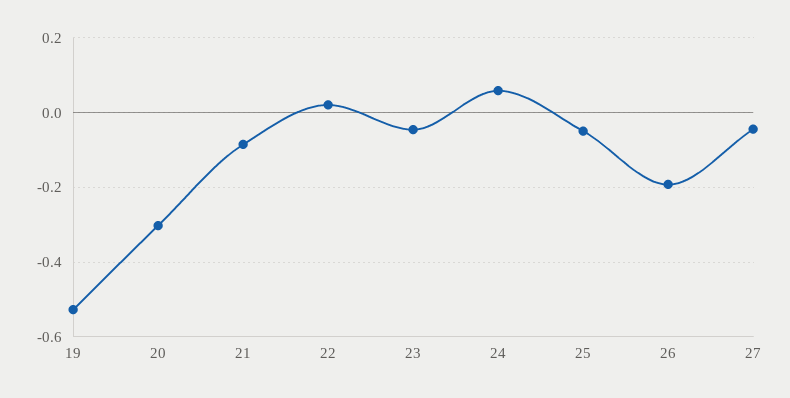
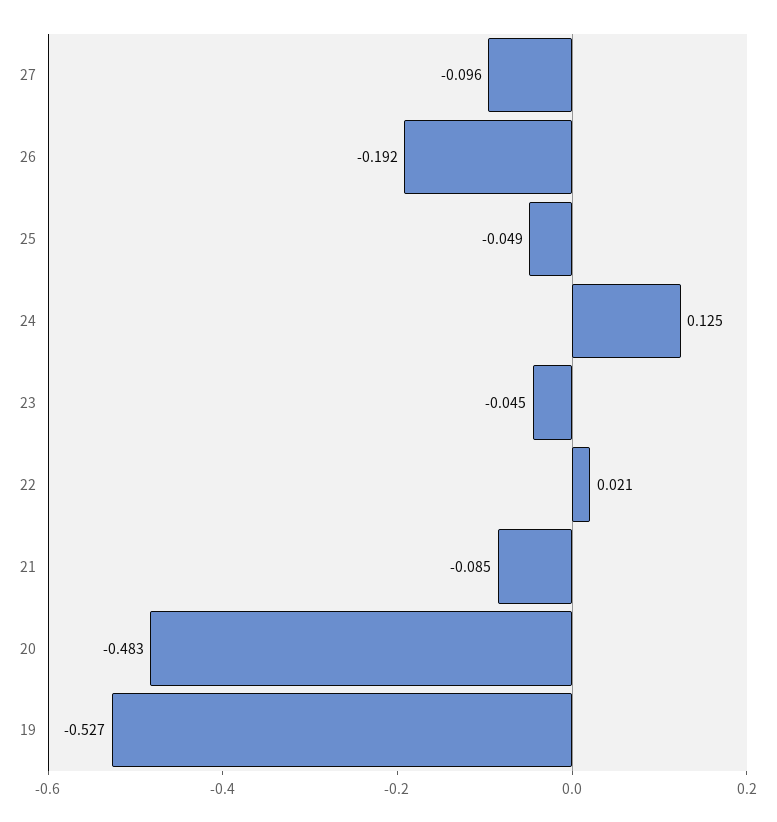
  {
    "19": -0.527,
-   "20": -0.3,
+   "20": -0.483,
    "21": -0.085,
    "22": 0.021,
    "23": -0.045,
-   "24": 0.06,
+   "24": 0.125,
    "25": -0.049,
    "26": -0.192,
-   "27": -0.04
+   "27": -0.096
  }

